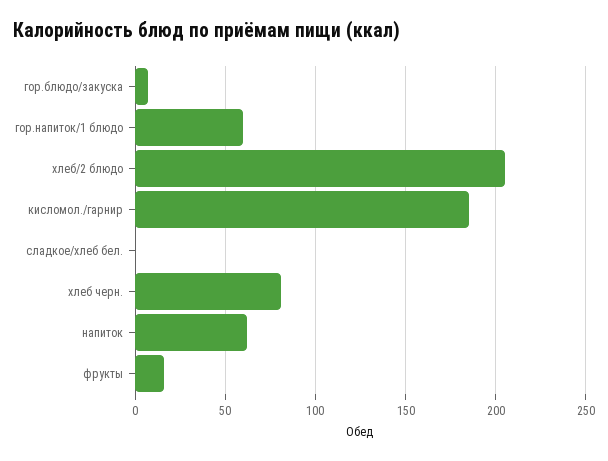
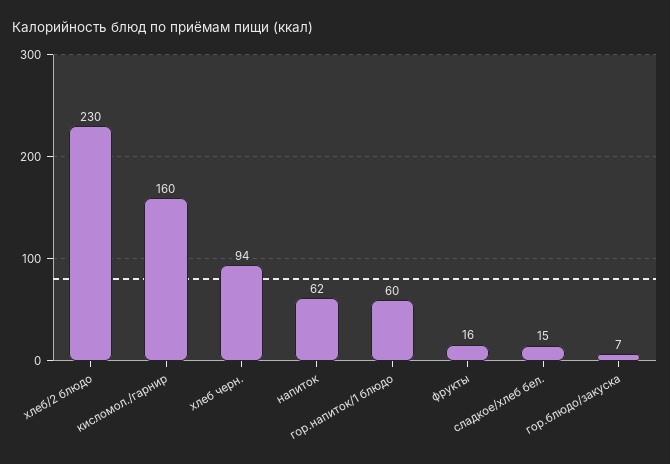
  {
    "гор.блюдо/закуска": 7,
    "гор.напиток/1 блюдо": 60,
-   "хлеб/2 блюдо": 205,
+   "хлеб/2 блюдо": 230,
-   "кисломол./гарнир": 185,
+   "кисломол./гарнир": 160,
-   "сладкое/хлеб бел.": 0,
+   "сладкое/хлеб бел.": 15,
-   "хлеб черн.": 80,
+   "хлеб черн.": 94,
    "напиток": 62,
    "фрукты": 16
  }

